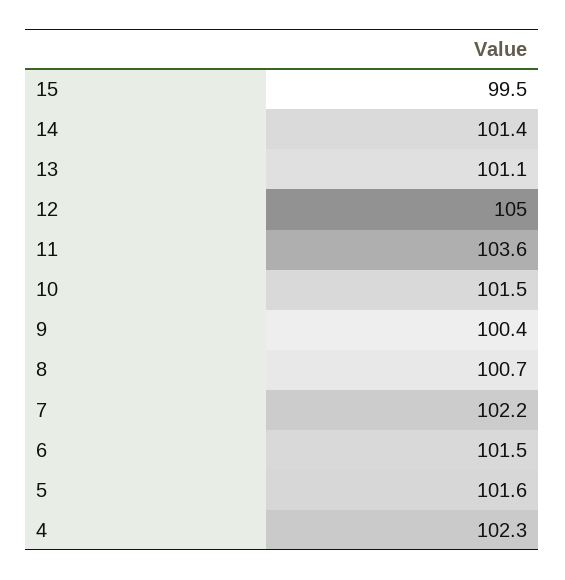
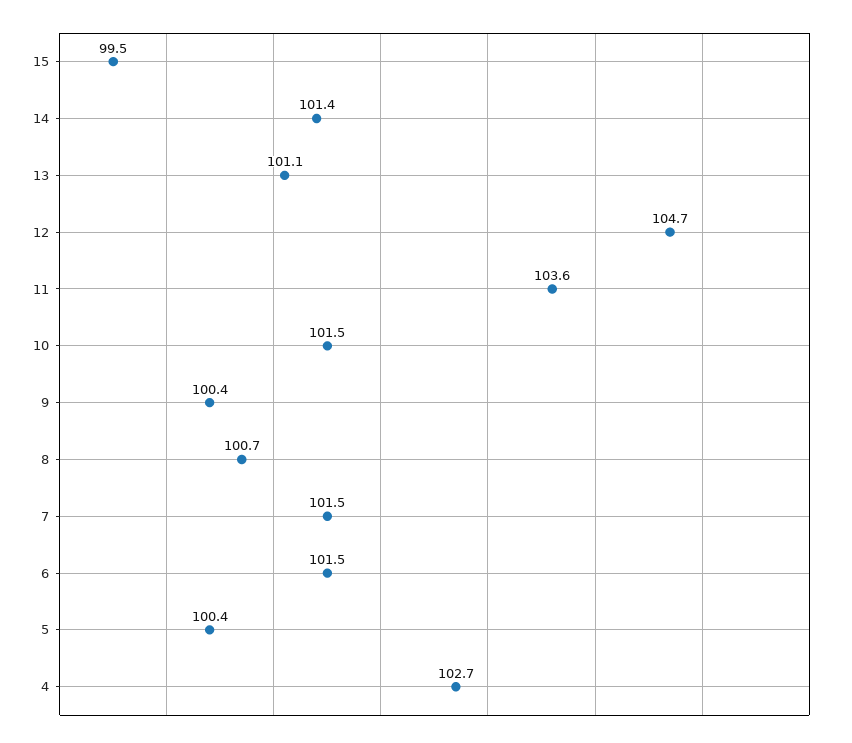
  {
    "15": 99.5,
    "14": 101.4,
    "13": 101.1,
-   "12": 105,
+   "12": 104.7,
    "11": 103.6,
    "10": 101.5,
    "9": 100.4,
    "8": 100.7,
-   "7": 102.2,
+   "7": 101.5,
    "6": 101.5,
-   "5": 101.6,
+   "5": 100.4,
-   "4": 102.3
+   "4": 102.7
  }

